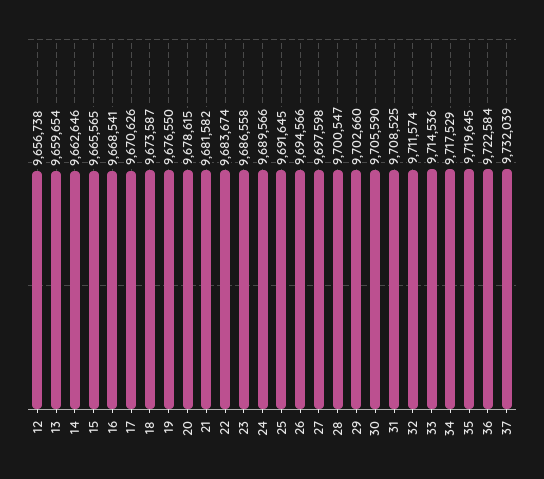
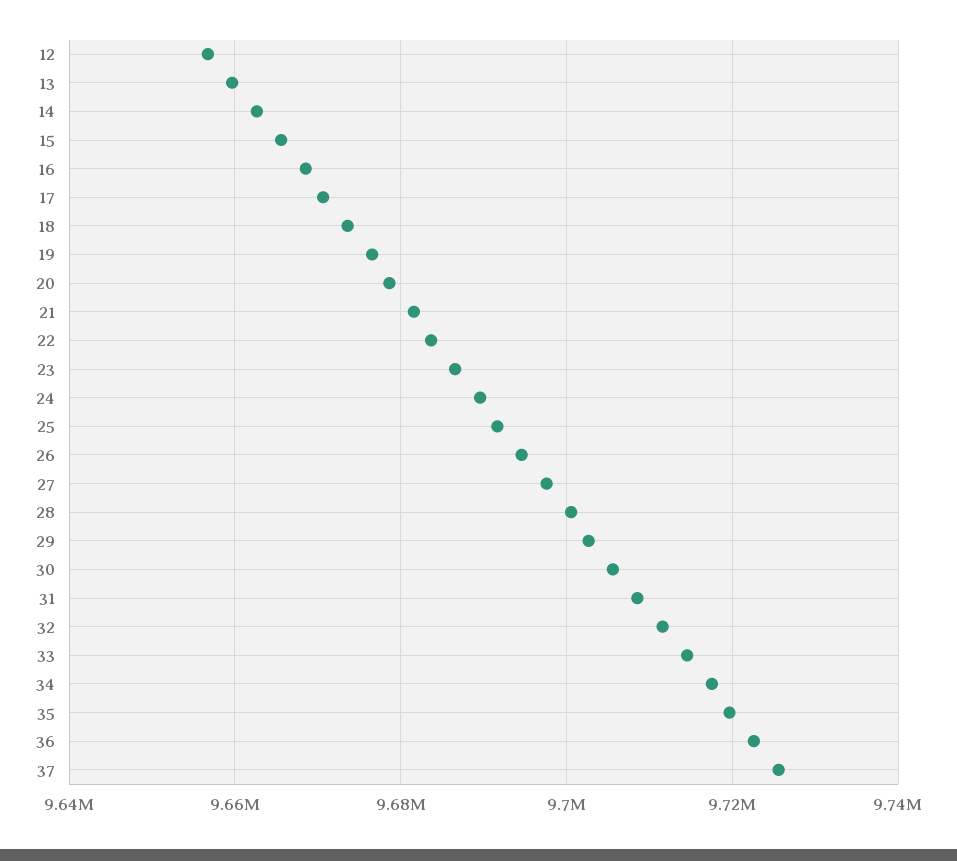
  {
    "12": 9656738,
    "13": 9659654,
    "14": 9662646,
    "15": 9665565,
    "16": 9668541,
    "17": 9670626,
    "18": 9673587,
    "19": 9676550,
    "20": 9678615,
    "21": 9681582,
    "22": 9683674,
    "23": 9686558,
    "24": 9689566,
    "25": 9691645,
    "26": 9694566,
    "27": 9697598,
    "28": 9700547,
    "29": 9702660,
    "30": 9705590,
    "31": 9708525,
    "32": 9711574,
    "33": 9714536,
    "34": 9717529,
    "35": 9719645,
    "36": 9722584,
-   "37": 9732039
+   "37": 9726000
  }

